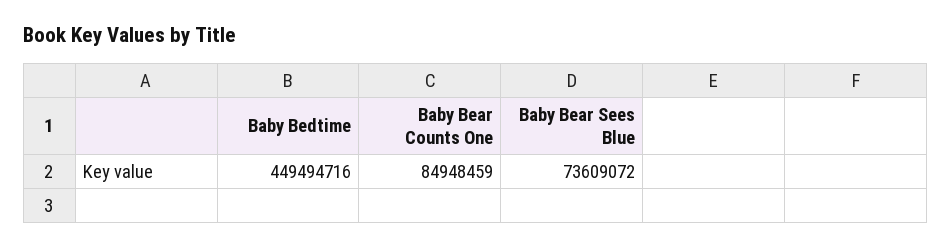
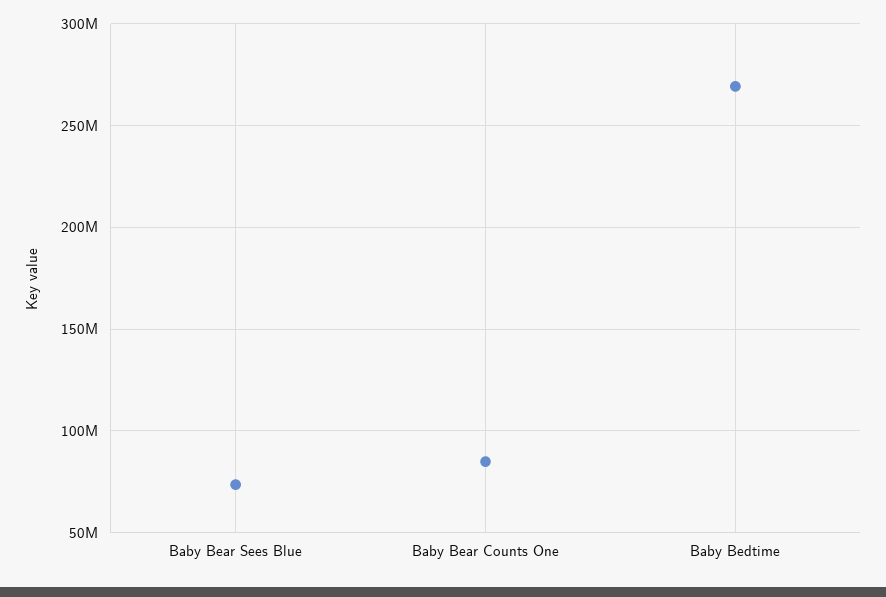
  {
-   "Baby Bedtime": 449494716,
+   "Baby Bedtime": 270000000,
    "Baby Bear Counts One": 84948459,
    "Baby Bear Sees Blue": 73609072
  }

